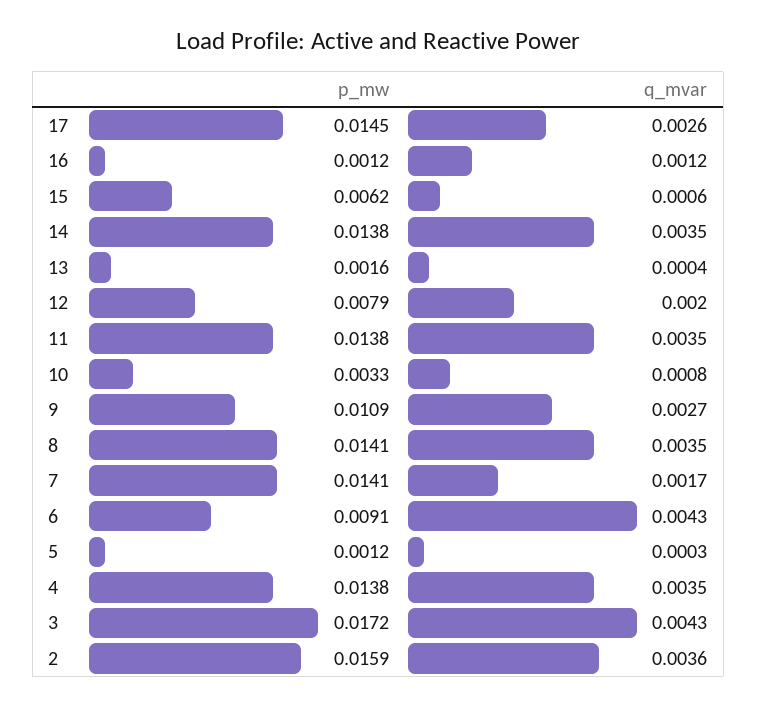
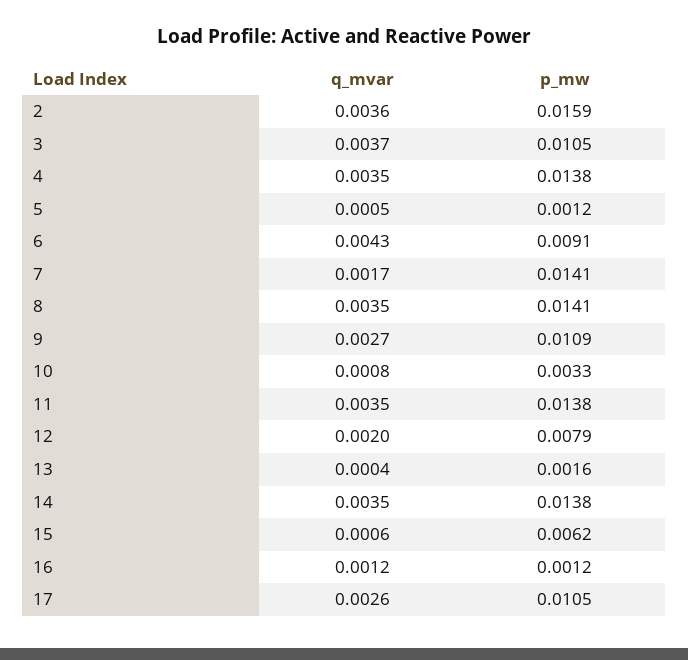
  {
    "p_mw": {
-     "17": 0.0145,
+     "17": 0.0105,
      "16": 0.0012,
      "15": 0.0062,
      "14": 0.0138,
      "13": 0.0016,
      "12": 0.0079,
      "11": 0.0138,
      "10": 0.0033,
      "9": 0.0109,
      "8": 0.0141,
      "7": 0.0141,
      "6": 0.0091,
      "5": 0.0012,
      "4": 0.0138,
-     "3": 0.0172,
+     "3": 0.0105,
      "2": 0.0159
    },
    "q_mvar": {
      "17": 0.0026,
      "16": 0.0012,
      "15": 0.0006,
      "14": 0.0035,
      "13": 0.0004,
      "12": 0.002,
      "11": 0.0035,
      "10": 0.0008,
      "9": 0.0027,
      "8": 0.0035,
      "7": 0.0017,
      "6": 0.0043,
-     "5": 0.0003,
+     "5": 0.0005,
      "4": 0.0035,
-     "3": 0.0043,
+     "3": 0.0037,
      "2": 0.0036
    }
  }

